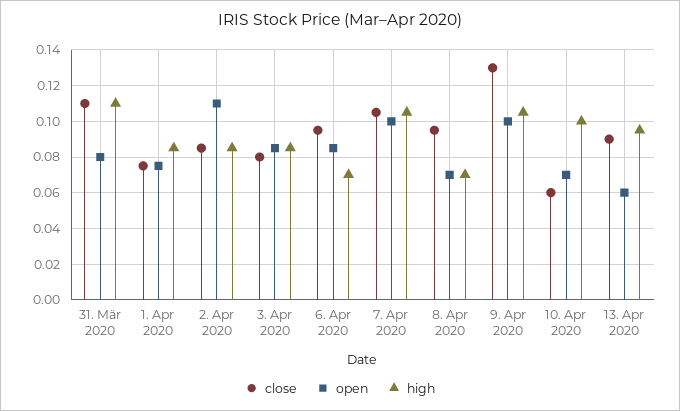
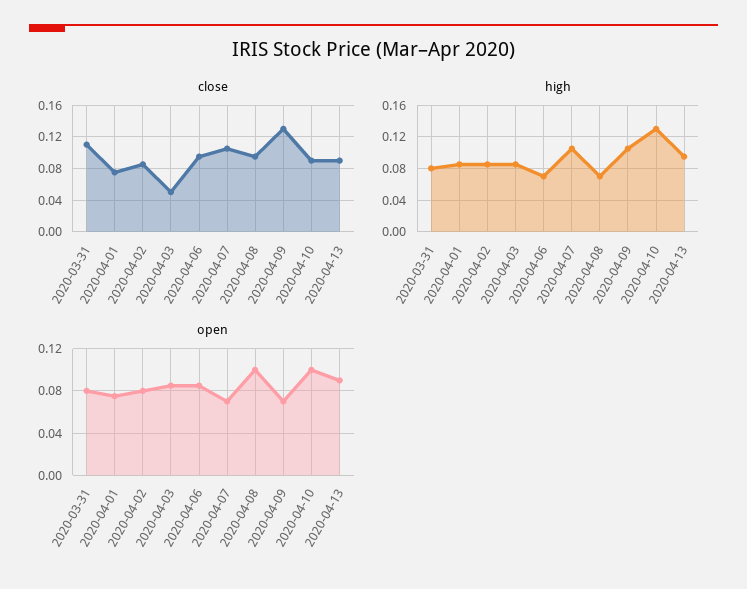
  {
    "close": {
      "31. Mär 2020": 0.11,
      "1. Apr 2020": 0.075,
      "2. Apr 2020": 0.085,
-     "3. Apr 2020": 0.08,
+     "3. Apr 2020": 0.05,
      "6. Apr 2020": 0.095,
      "7. Apr 2020": 0.105,
      "8. Apr 2020": 0.095,
      "9. Apr 2020": 0.13,
-     "10. Apr 2020": 0.06,
+     "10. Apr 2020": 0.09,
      "13. Apr 2020": 0.09
    },
    "open": {
      "31. Mär 2020": 0.08,
      "1. Apr 2020": 0.075,
-     "2. Apr 2020": 0.11,
+     "2. Apr 2020": 0.08,
      "3. Apr 2020": 0.085,
      "6. Apr 2020": 0.085,
-     "7. Apr 2020": 0.1,
+     "7. Apr 2020": 0.07,
-     "8. Apr 2020": 0.07,
+     "8. Apr 2020": 0.1,
-     "9. Apr 2020": 0.1,
+     "9. Apr 2020": 0.07,
-     "10. Apr 2020": 0.07,
+     "10. Apr 2020": 0.1,
-     "13. Apr 2020": 0.06
+     "13. Apr 2020": 0.09
    },
    "high": {
-     "31. Mär 2020": 0.11,
+     "31. Mär 2020": 0.08,
      "1. Apr 2020": 0.085,
      "2. Apr 2020": 0.085,
      "3. Apr 2020": 0.085,
      "6. Apr 2020": 0.07,
      "7. Apr 2020": 0.105,
      "8. Apr 2020": 0.07,
      "9. Apr 2020": 0.105,
-     "10. Apr 2020": 0.1,
+     "10. Apr 2020": 0.13,
      "13. Apr 2020": 0.095
    }
  }

